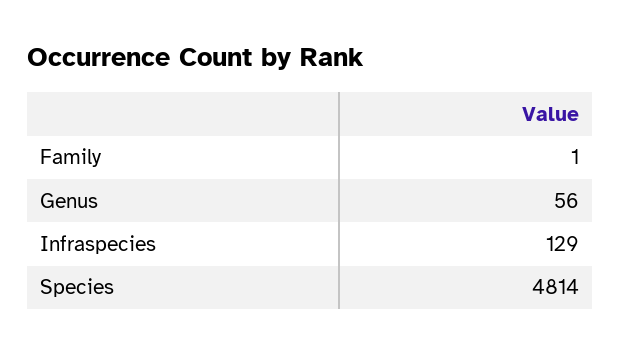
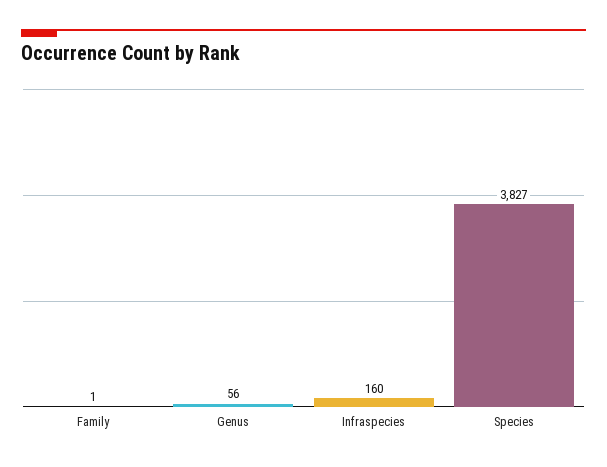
  {
    "Family": 1,
    "Genus": 56,
-   "Infraspecies": 129,
+   "Infraspecies": 160,
-   "Species": 4814
+   "Species": 3827
  }

